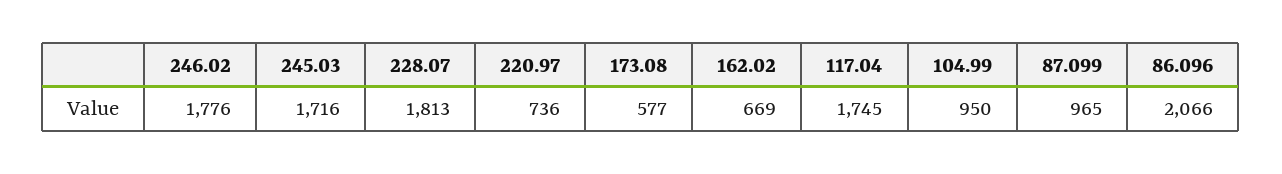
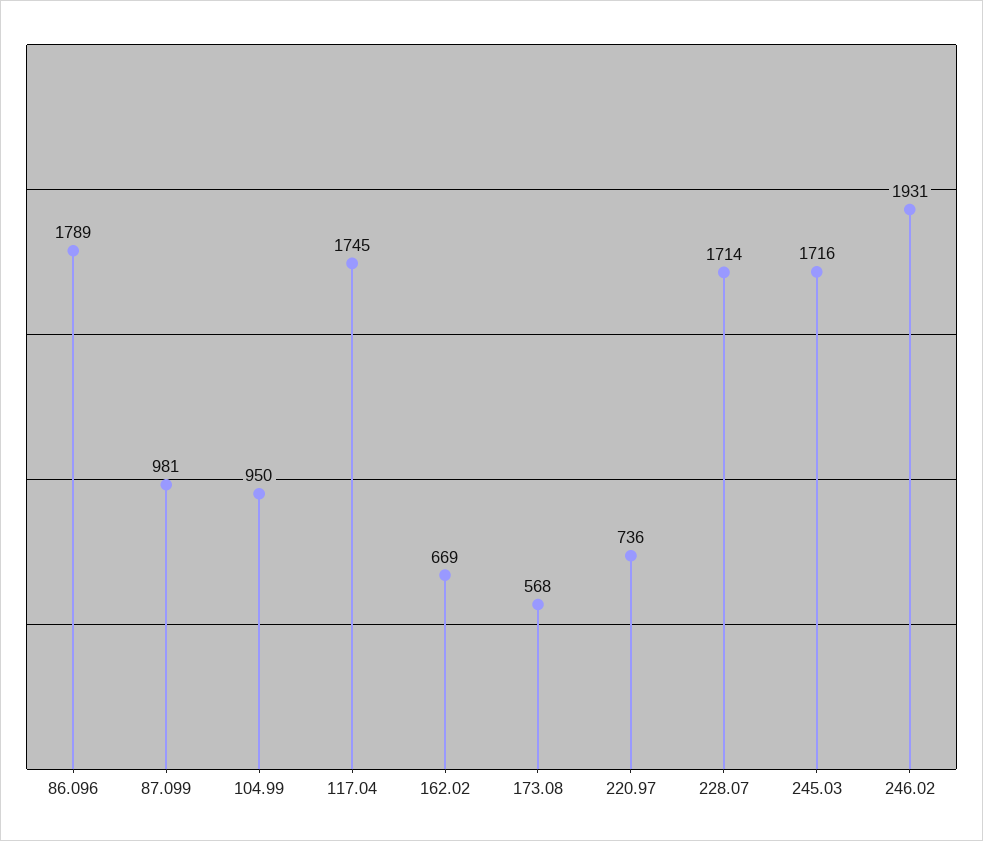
  {
-   "246.02": 1776,
+   "246.02": 1931,
    "245.03": 1716,
-   "228.07": 1813,
+   "228.07": 1714,
    "220.97": 736,
-   "173.08": 577,
+   "173.08": 568,
    "162.02": 669,
    "117.04": 1745,
    "104.99": 950,
-   "87.099": 965,
+   "87.099": 981,
-   "86.096": 2066
+   "86.096": 1789
  }

